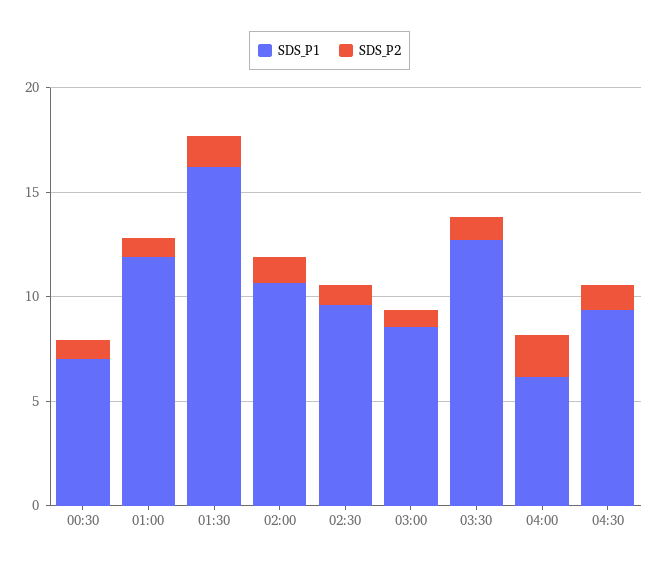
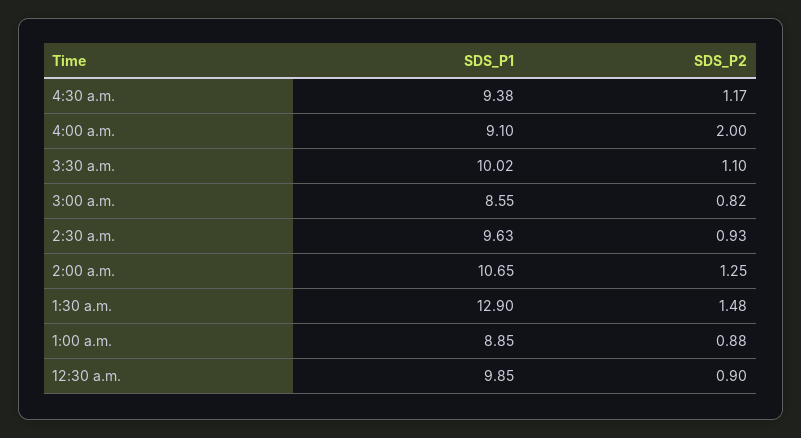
  {
    "SDS_P1": {
-     "00:30": 7,
+     "00:30": 9.85,
-     "01:00": 12,
+     "01:00": 8.85,
-     "01:30": 16,
+     "01:30": 12.9,
      "02:00": 10.65,
      "02:30": 9.63,
      "03:00": 8.55,
-     "03:30": 13,
+     "03:30": 10.02,
-     "04:00": 6,
+     "04:00": 9.1,
      "04:30": 9.38
    },
    "SDS_P2": {
      "00:30": 0.9,
      "01:00": 0.88,
      "01:30": 1.48,
      "02:00": 1.25,
      "02:30": 0.93,
      "03:00": 0.82,
      "03:30": 1.1,
      "04:00": 2,
      "04:30": 1.17
    }
  }

